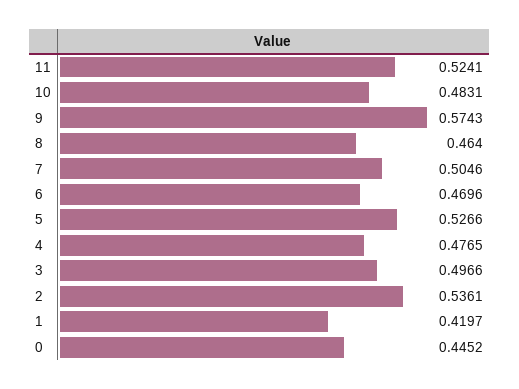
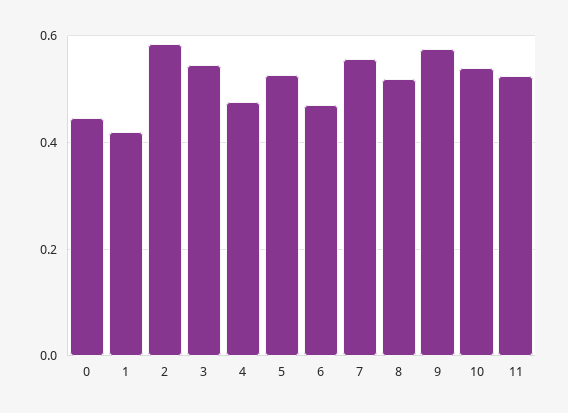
  {
    "11": 0.5241,
-   "10": 0.4831,
+   "10": 0.54,
    "9": 0.5743,
-   "8": 0.464,
+   "8": 0.52,
-   "7": 0.5046,
+   "7": 0.56,
    "6": 0.4696,
    "5": 0.5266,
    "4": 0.4765,
-   "3": 0.4966,
+   "3": 0.54,
-   "2": 0.5361,
+   "2": 0.58,
    "1": 0.4197,
    "0": 0.4452
  }

